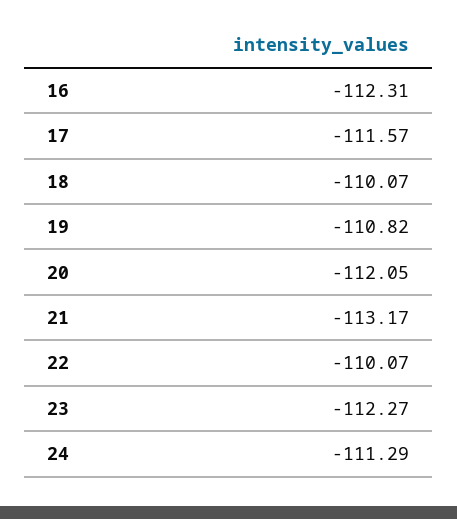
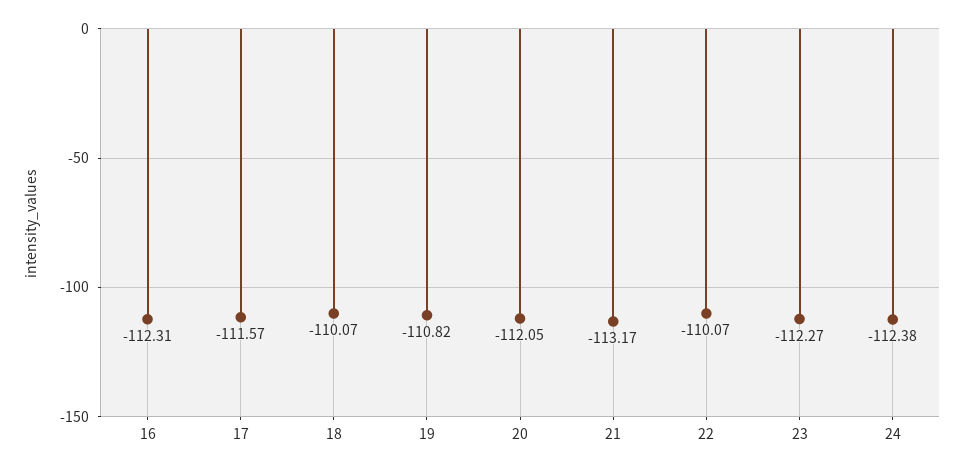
  {
    "16": -112.31,
    "17": -111.57,
    "18": -110.07,
    "19": -110.82,
    "20": -112.05,
    "21": -113.17,
    "22": -110.07,
    "23": -112.27,
-   "24": -111.29
+   "24": -112.38
  }

